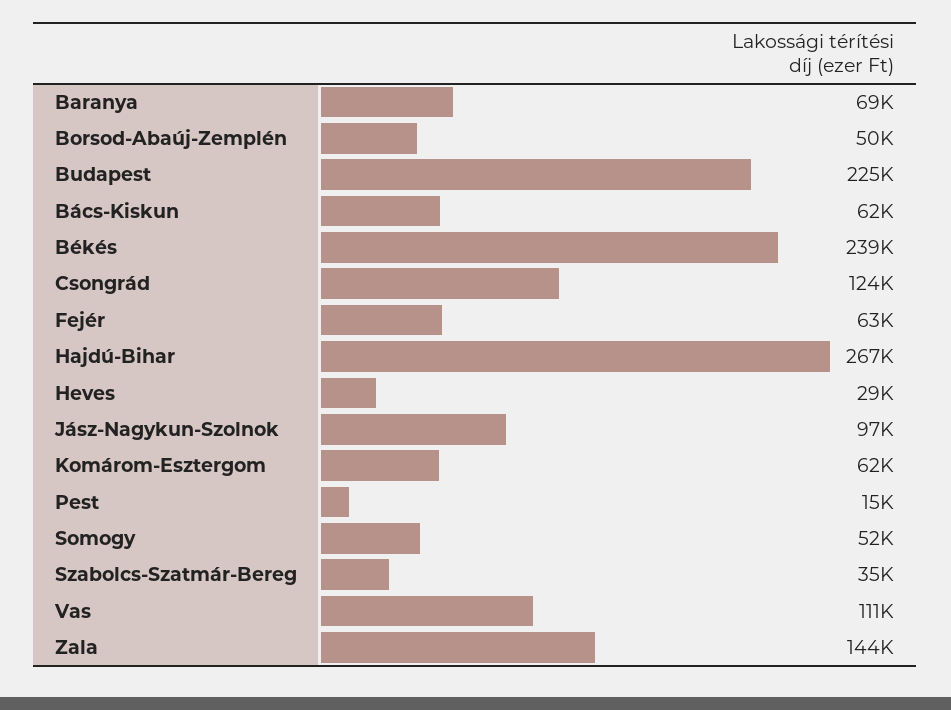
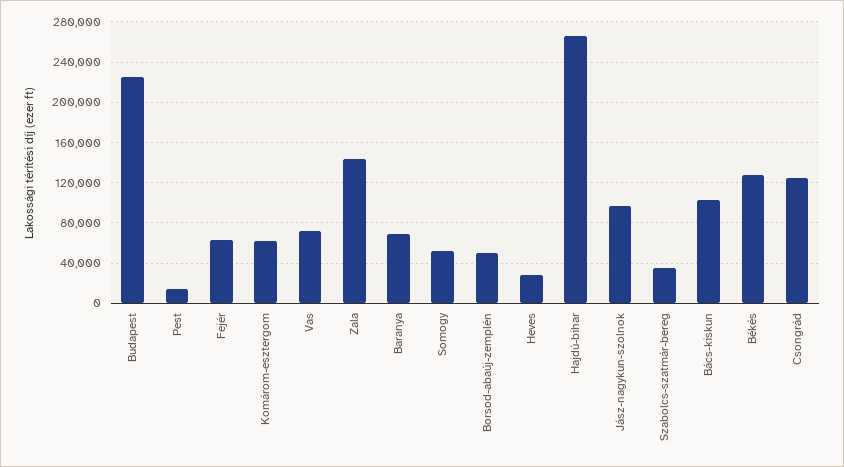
  {
    "Baranya": 69000,
    "Borsod-Abaúj-Zemplén": 50000,
    "Budapest": 225000,
-   "Bács-Kiskun": 62000,
+   "Bács-Kiskun": 100000,
-   "Békés": 239000,
+   "Békés": 130000,
    "Csongrád": 124000,
    "Fejér": 63000,
    "Hajdú-Bihar": 267000,
    "Heves": 29000,
    "Jász-Nagykun-Szolnok": 97000,
    "Komárom-Esztergom": 62000,
    "Pest": 15000,
    "Somogy": 52000,
    "Szabolcs-Szatmár-Bereg": 35000,
-   "Vas": 111000,
+   "Vas": 70000,
    "Zala": 144000
  }

